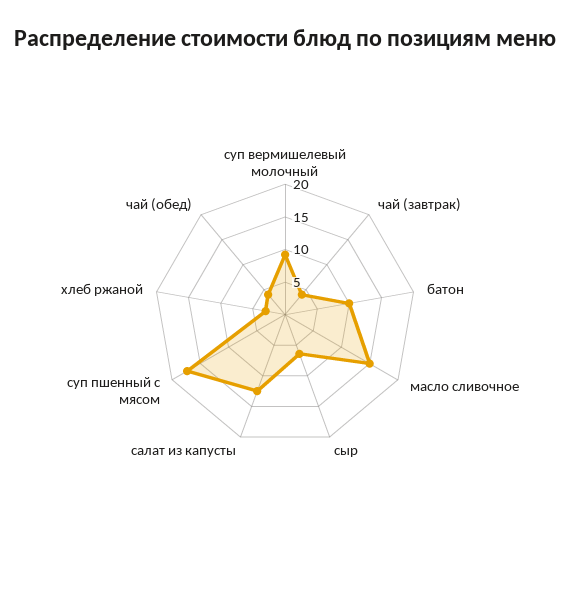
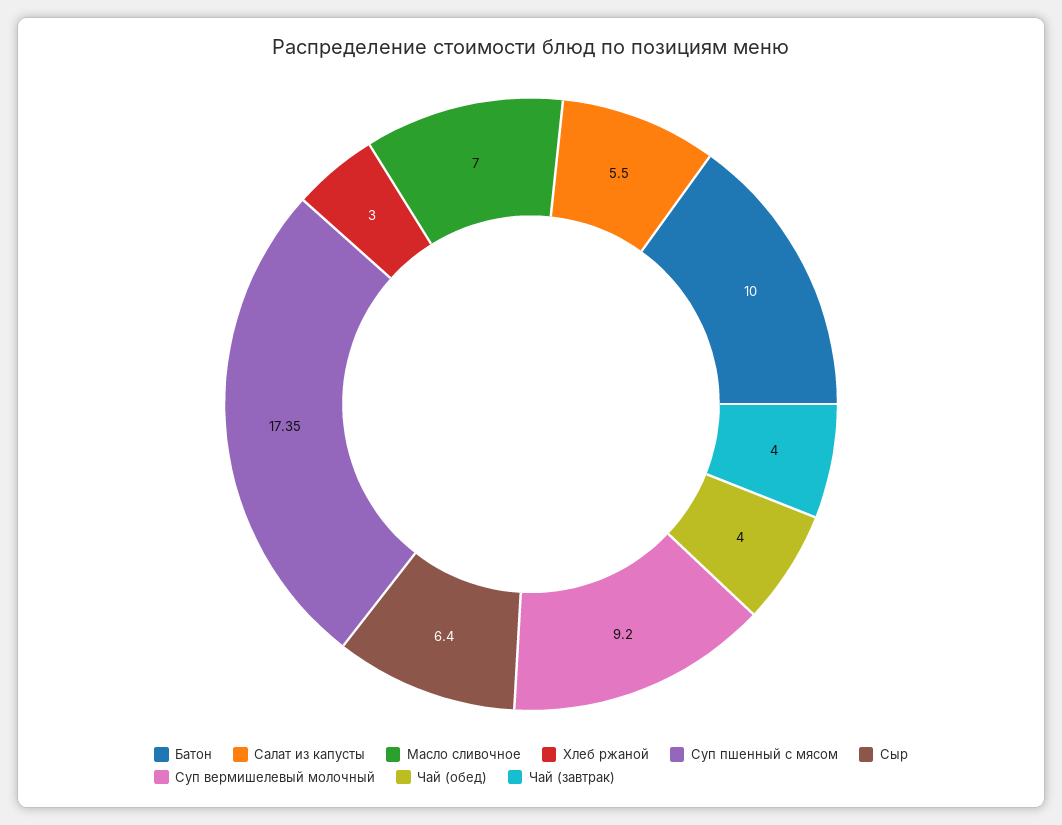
  {
    "суп вермишелевый молочный": 9.2,
    "чай (завтрак)": 4,
    "батон": 10,
-   "масло сливочное": 15,
+   "масло сливочное": 7,
    "сыр": 6.4,
-   "салат из капусты": 12.5,
+   "салат из капусты": 5.5,
    "суп пшенный с мясом": 17.35,
    "хлеб ржаной": 3,
    "чай (обед)": 4
  }

